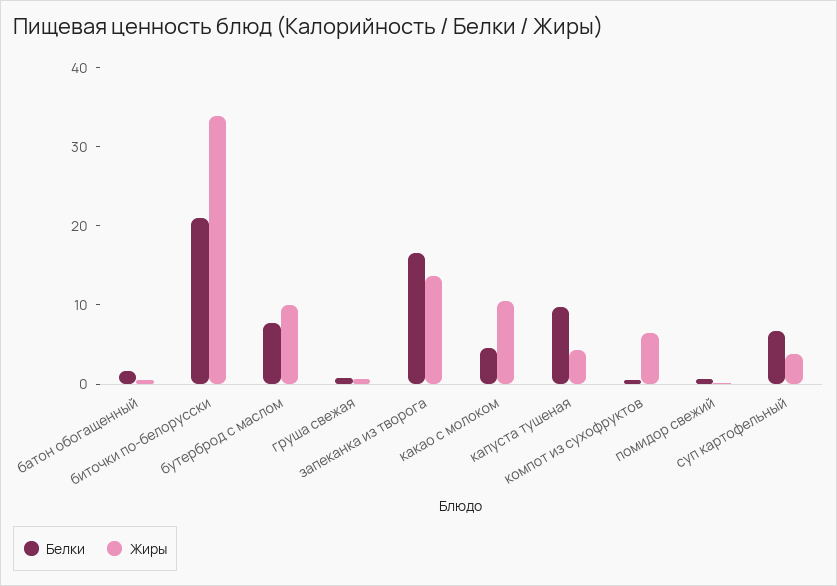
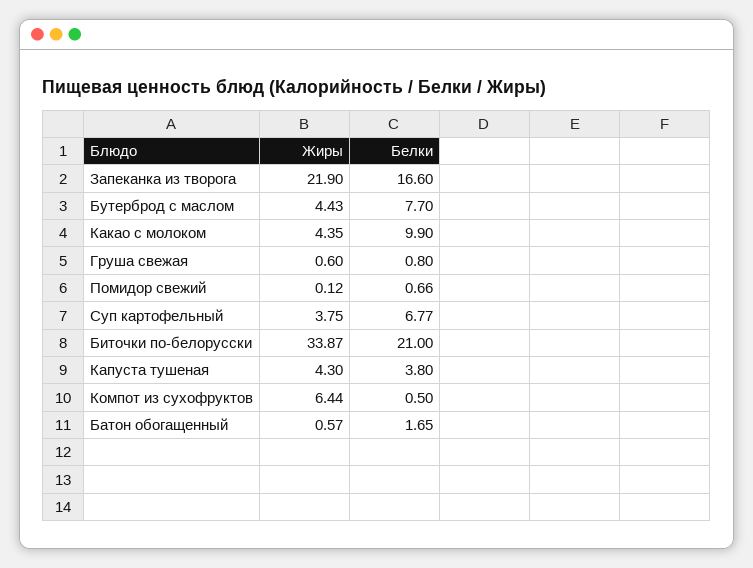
  {
    "Белки": {
      "батон обогащенный": 1.65,
      "биточки по-белорусски": 21,
      "бутерброд с маслом": 7.7,
      "груша свежая": 0.8,
      "запеканка из творога": 16.6,
-     "какао с молоком": 4,
+     "какао с молоком": 9.9,
-     "капуста тушеная": 10,
+     "капуста тушеная": 3.8,
      "компот из сухофруктов": 0.5,
      "помидор свежий": 0.66,
      "суп картофельный": 6.77
    },
    "Жиры": {
      "батон обогащенный": 0.57,
      "биточки по-белорусски": 33.87,
-     "бутерброд с маслом": 10,
+     "бутерброд с маслом": 4.43,
      "груша свежая": 0.6,
-     "запеканка из творога": 14,
+     "запеканка из творога": 21.9,
-     "какао с молоком": 10,
+     "какао с молоком": 4.35,
      "капуста тушеная": 4.3,
      "компот из сухофруктов": 6.44,
      "помидор свежий": 0.12,
      "суп картофельный": 3.75
    }
  }

